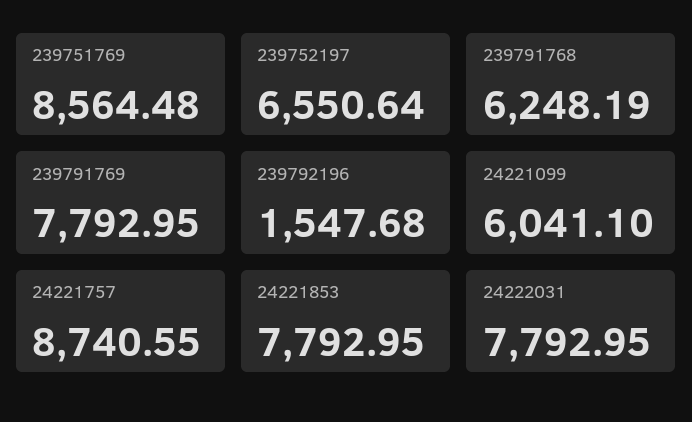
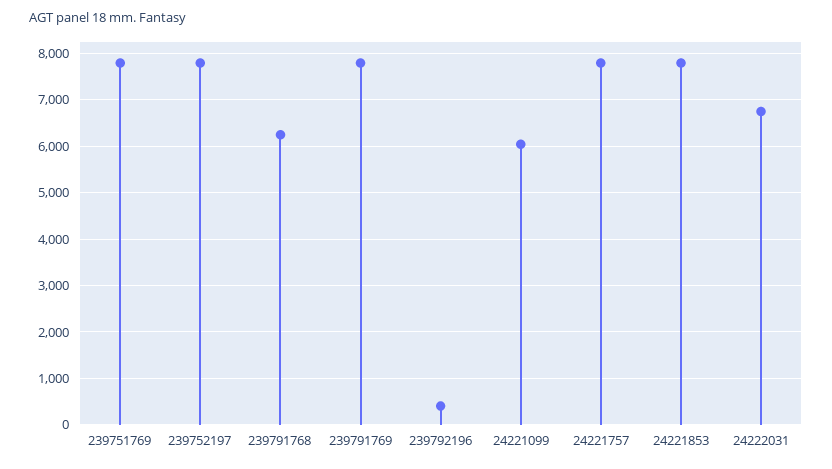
  {
-   "239751769": 8564.48,
+   "239751769": 7800,
-   "239752197": 6550.64,
+   "239752197": 7800,
    "239791768": 6248.19,
    "239791769": 7792.95,
-   "239792196": 1547.68,
+   "239792196": 400,
    "24221099": 6041.1,
-   "24221757": 8740.55,
+   "24221757": 7800,
    "24221853": 7792.95,
-   "24222031": 7792.95
+   "24222031": 6800
  }

